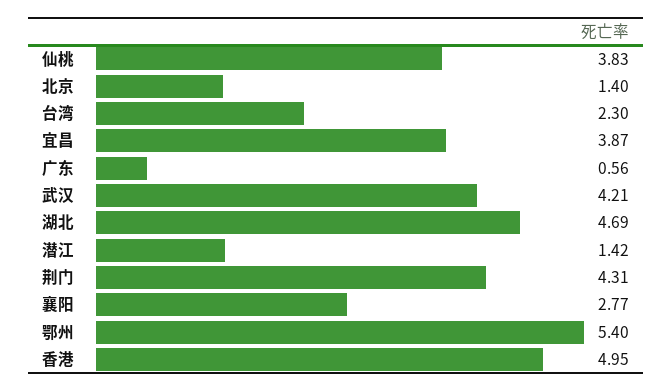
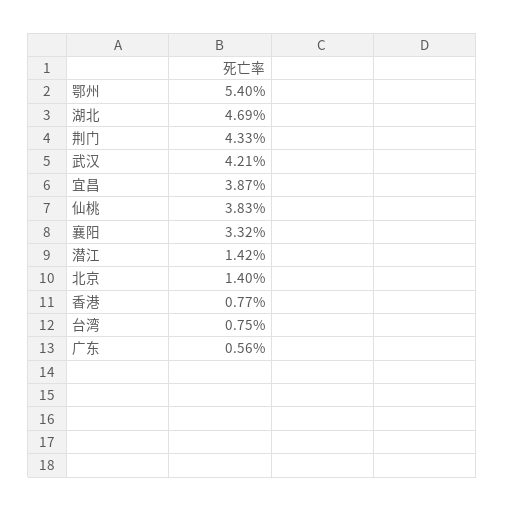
  {
    "仙桃": 3.83,
    "北京": 1.4,
-   "台湾": 2.3,
+   "台湾": 0.75,
    "宜昌": 3.87,
    "广东": 0.56,
    "武汉": 4.21,
    "湖北": 4.69,
    "潜江": 1.42,
-   "荆门": 4.31,
+   "荆门": 4.33,
-   "襄阳": 2.77,
+   "襄阳": 3.32,
    "鄂州": 5.4,
-   "香港": 4.95
+   "香港": 0.77
  }

